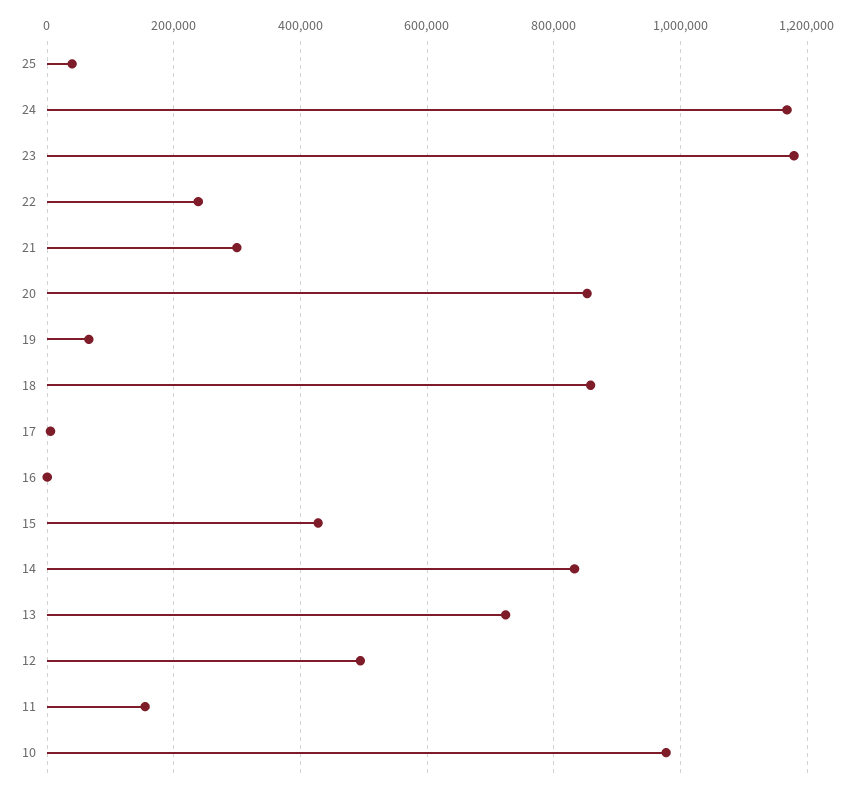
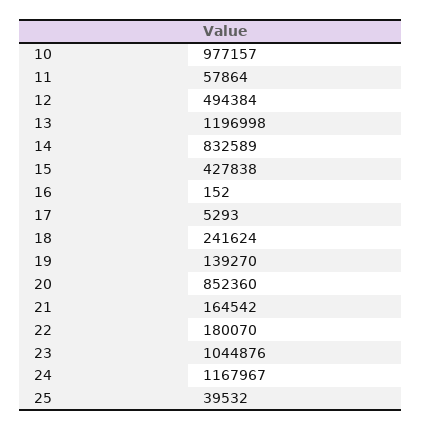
  {
    "25": 39532,
    "24": 1167967,
-   "23": 1180000,
+   "23": 1044876,
-   "22": 240000,
+   "22": 180070,
-   "21": 300000,
+   "21": 164542,
    "20": 852360,
-   "19": 60000,
+   "19": 139270,
-   "18": 860000,
+   "18": 241624,
    "17": 5293,
    "16": 152,
    "15": 427838,
    "14": 832589,
-   "13": 720000,
+   "13": 1196998,
    "12": 494384,
-   "11": 160000,
+   "11": 57864,
    "10": 977157
  }

